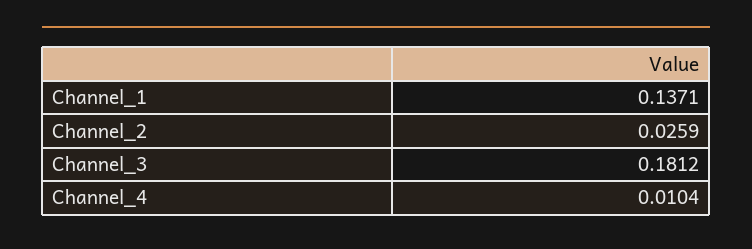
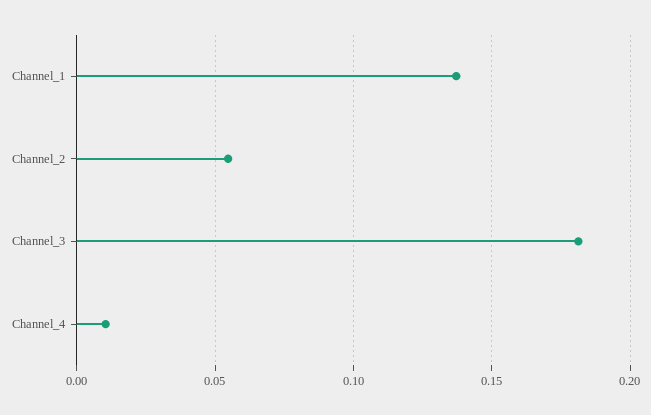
  {
    "Channel_1": 0.1371,
-   "Channel_2": 0.0259,
+   "Channel_2": 0.055,
    "Channel_3": 0.1812,
    "Channel_4": 0.0104
  }

